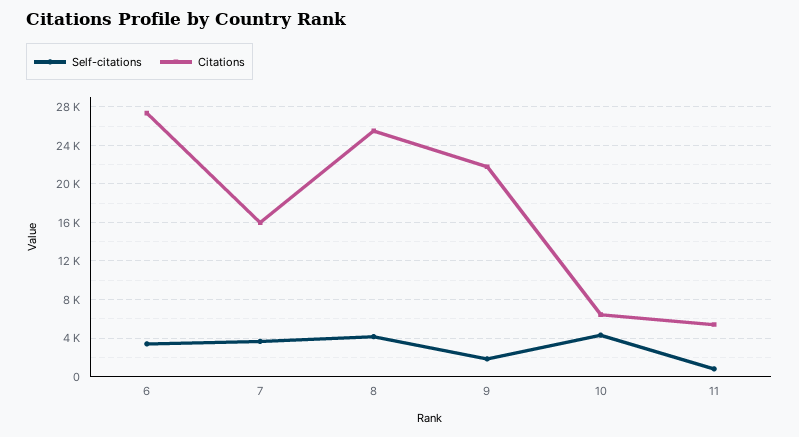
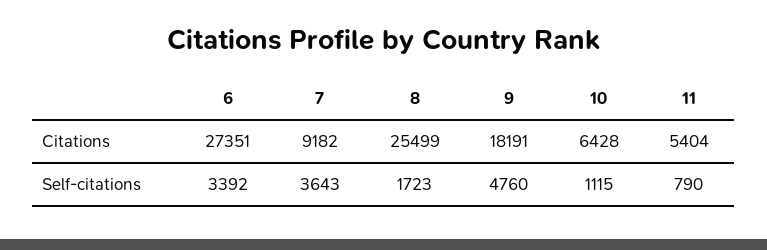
  {
    "Self-citations": {
      "6": 3392,
      "7": 3643,
-     "8": 4000,
+     "8": 1723,
-     "9": 2000,
+     "9": 4760,
-     "10": 4000,
+     "10": 1115,
      "11": 790
    },
    "Citations": {
      "6": 27351,
-     "7": 16000,
+     "7": 9182,
      "8": 25499,
-     "9": 22000,
+     "9": 18191,
      "10": 6428,
      "11": 5404
    }
  }

